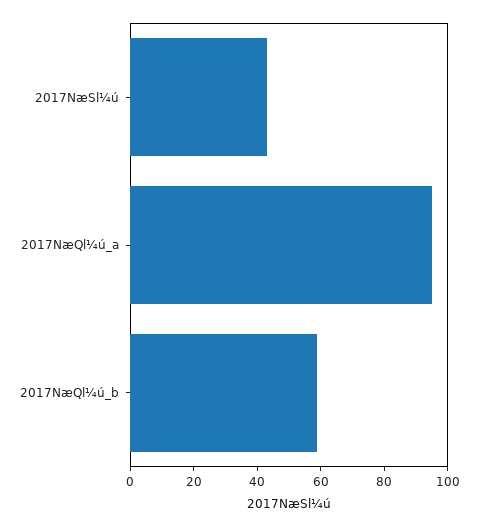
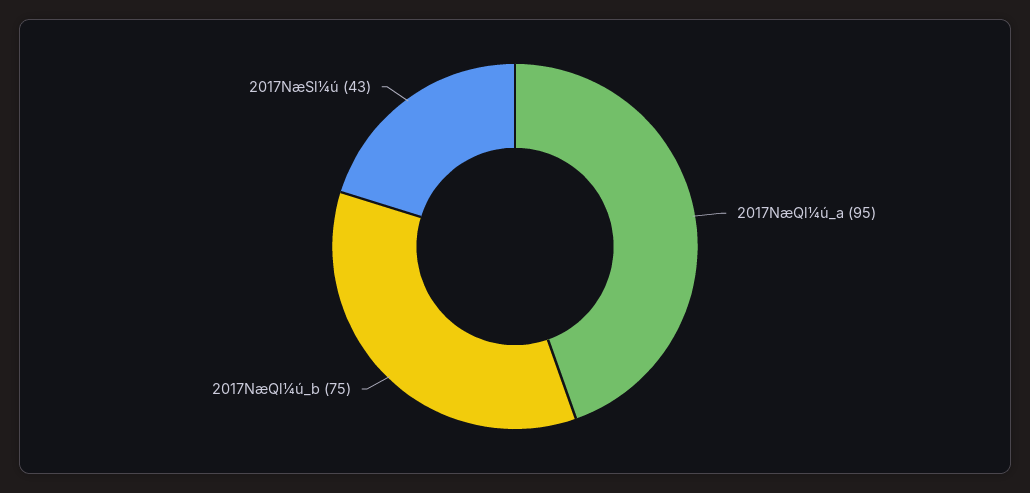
  {
    "2017NæSl¼ú": 43,
    "2017NæQl¼ú_a": 95,
-   "2017NæQl¼ú_b": 60
+   "2017NæQl¼ú_b": 75
  }

